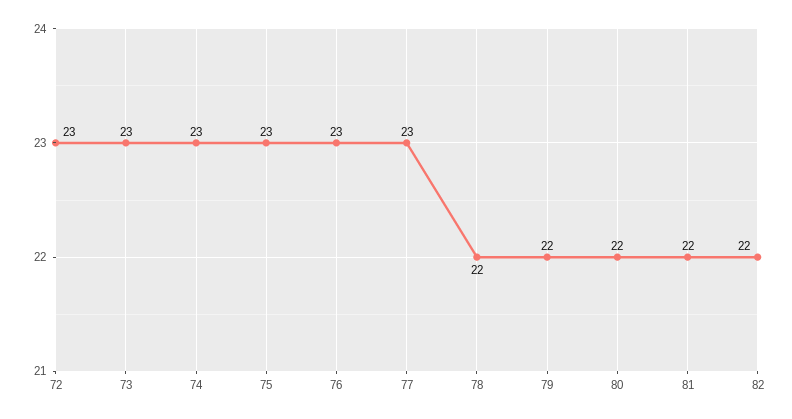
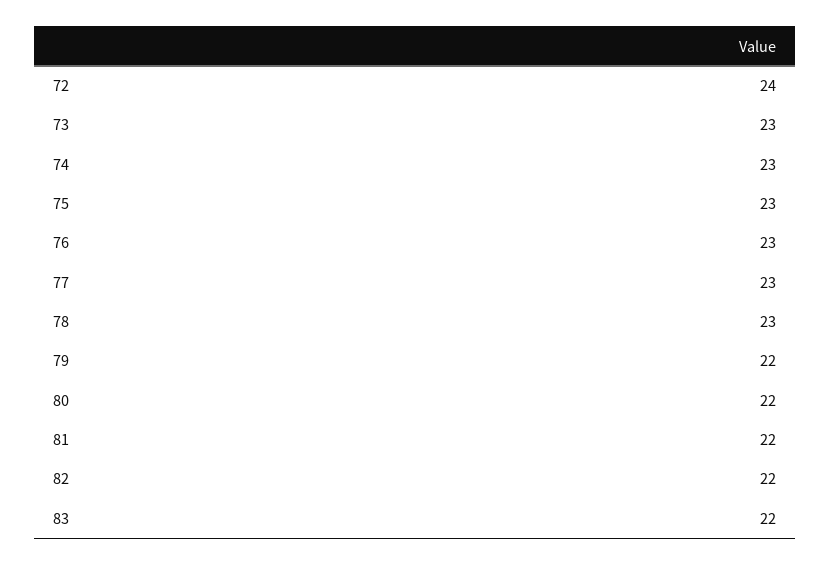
  {
-   "72": 23,
+   "72": 24,
    "73": 23,
    "74": 23,
    "75": 23,
    "76": 23,
    "77": 23,
-   "78": 22,
+   "78": 23,
    "79": 22,
    "80": 22,
    "81": 22,
-   "82": 22
+   "82": 22,
+   "83": 22
  }

